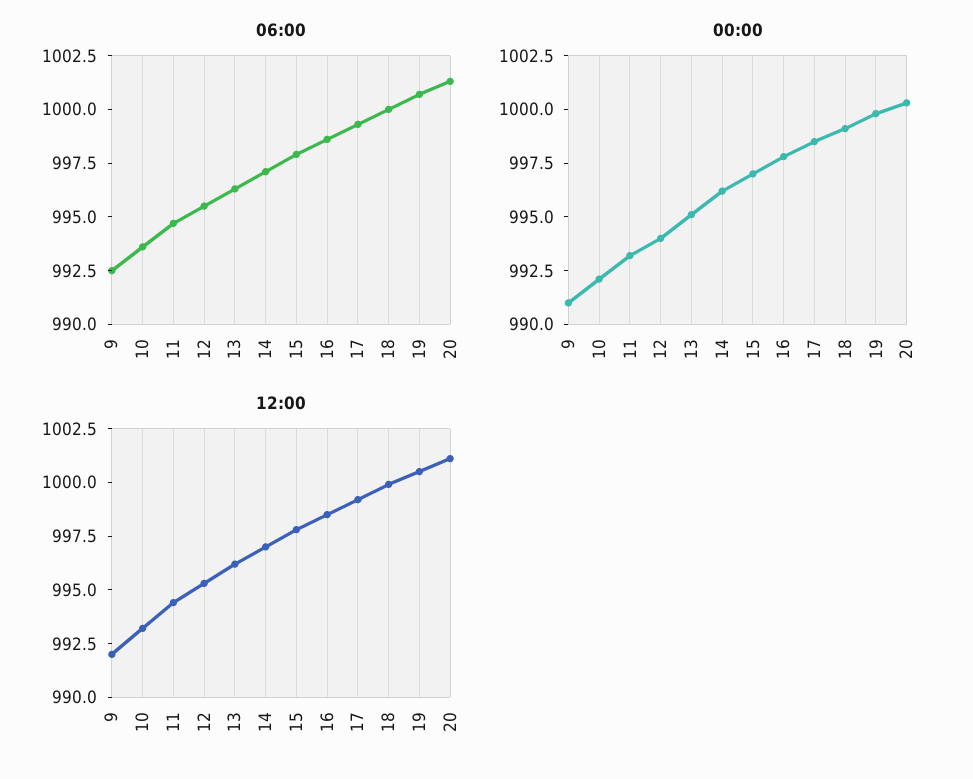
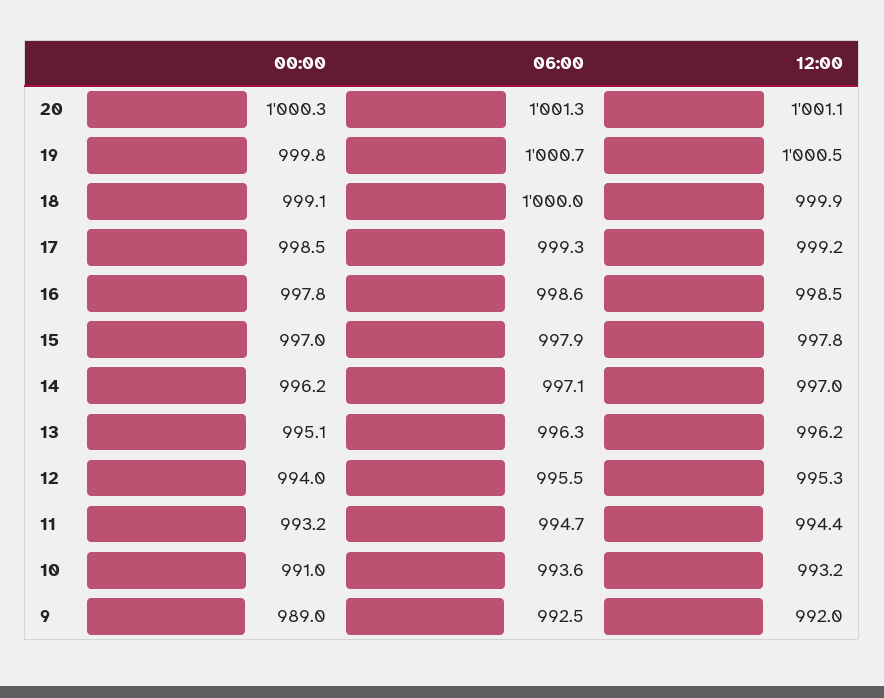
  {
    "06:00": {
      "9": 992.5,
      "10": 993.6,
      "11": 994.7,
      "12": 995.5,
      "13": 996.3,
      "14": 997.1,
      "15": 997.9,
      "16": 998.6,
      "17": 999.3,
      "18": 1000,
      "19": 1000.7,
      "20": 1001.3
    },
    "00:00": {
-     "9": 991,
+     "9": 989,
-     "10": 992,
+     "10": 991,
      "11": 993.2,
      "12": 994,
      "13": 995.1,
      "14": 996.2,
      "15": 997,
      "16": 997.8,
      "17": 998.5,
      "18": 999.1,
      "19": 999.8,
      "20": 1000.3
    },
    "12:00": {
      "9": 992,
      "10": 993.2,
      "11": 994.4,
      "12": 995.3,
      "13": 996.2,
      "14": 997,
      "15": 997.8,
      "16": 998.5,
      "17": 999.2,
      "18": 999.9,
      "19": 1000.5,
      "20": 1001.1
    }
  }

